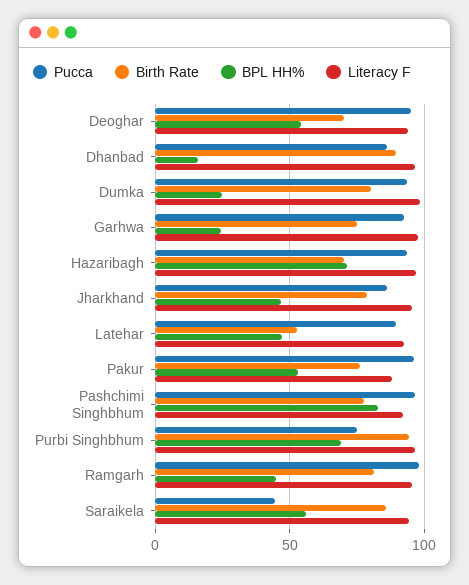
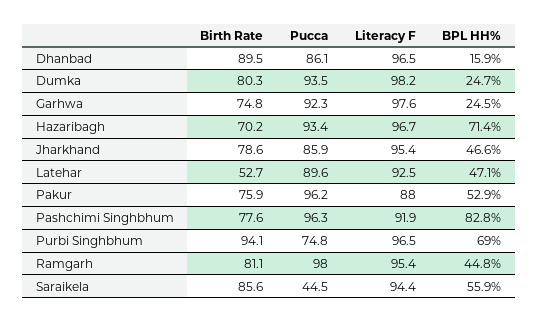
  {
    "Pucca": {
-     "Deoghar": 95,
      "Dhanbad": 86.1,
      "Dumka": 93.5,
      "Garhwa": 92.3,
      "Hazaribagh": 93.4,
      "Jharkhand": 85.9,
      "Latehar": 89.6,
      "Pakur": 96.2,
      "Pashchimi Singhbhum": 96.3,
      "Purbi Singhbhum": 74.8,
      "Ramgarh": 98,
      "Saraikela": 44.5
    },
    "Birth Rate": {
-     "Deoghar": 70,
      "Dhanbad": 89.5,
      "Dumka": 80.3,
      "Garhwa": 74.8,
      "Hazaribagh": 70.2,
      "Jharkhand": 78.6,
      "Latehar": 52.7,
      "Pakur": 75.9,
      "Pashchimi Singhbhum": 77.6,
      "Purbi Singhbhum": 94.1,
      "Ramgarh": 81.1,
      "Saraikela": 85.6
    },
    "BPL HH%": {
-     "Deoghar": 55,
      "Dhanbad": 15.9,
      "Dumka": 24.7,
      "Garhwa": 24.5,
      "Hazaribagh": 71.4,
      "Jharkhand": 46.6,
      "Latehar": 47.1,
      "Pakur": 52.9,
      "Pashchimi Singhbhum": 82.8,
      "Purbi Singhbhum": 69,
      "Ramgarh": 44.8,
      "Saraikela": 55.9
    },
    "Literacy F": {
-     "Deoghar": 95,
      "Dhanbad": 96.5,
      "Dumka": 98.2,
      "Garhwa": 97.6,
      "Hazaribagh": 96.7,
      "Jharkhand": 95.4,
      "Latehar": 92.5,
      "Pakur": 88,
      "Pashchimi Singhbhum": 91.9,
      "Purbi Singhbhum": 96.5,
      "Ramgarh": 95.4,
      "Saraikela": 94.4
    }
  }

